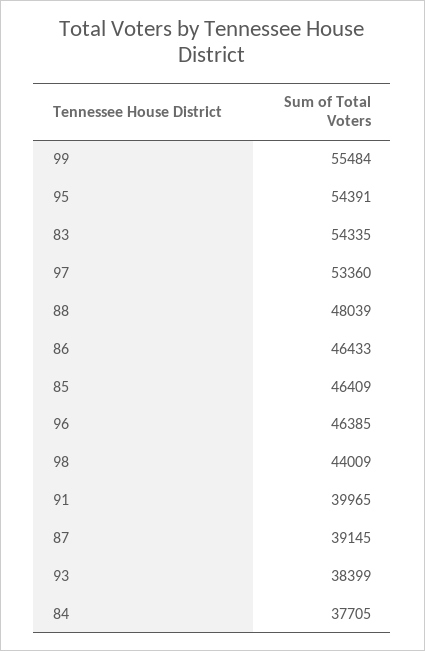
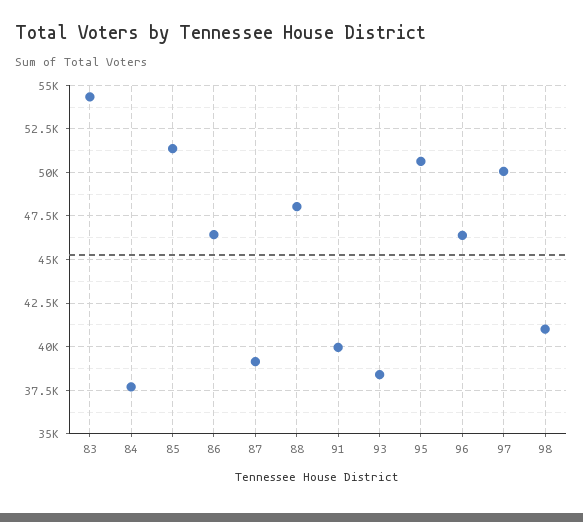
  {
-   "99": 55484,
-   "95": 54391,
+   "95": 50500,
    "83": 54335,
-   "97": 53360,
+   "97": 50000,
    "88": 48039,
    "86": 46433,
-   "85": 46409,
+   "85": 51500,
    "96": 46385,
-   "98": 44009,
+   "98": 41000,
    "91": 39965,
    "87": 39145,
    "93": 38399,
    "84": 37705
  }

